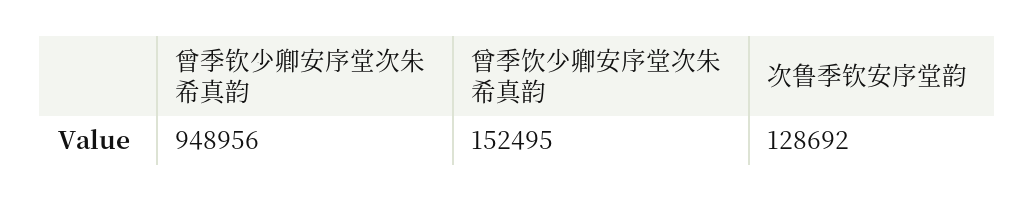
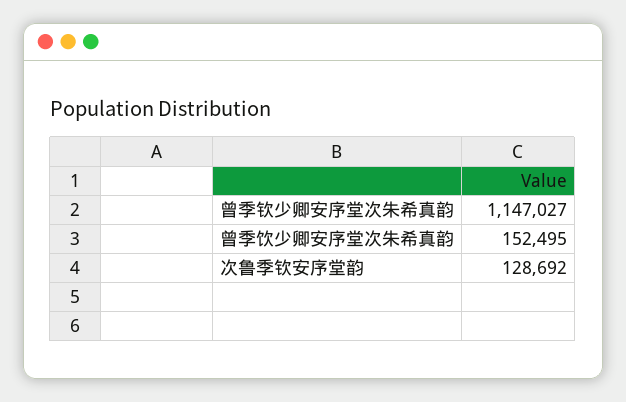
  {
-   "曾季钦少卿安序堂次朱希真韵": 948956,
+   "曾季钦少卿安序堂次朱希真韵": 1147027,
    "曾季饮少卿安序堂次朱希真韵": 152495,
    "次鲁季钦安序堂韵": 128692
  }

